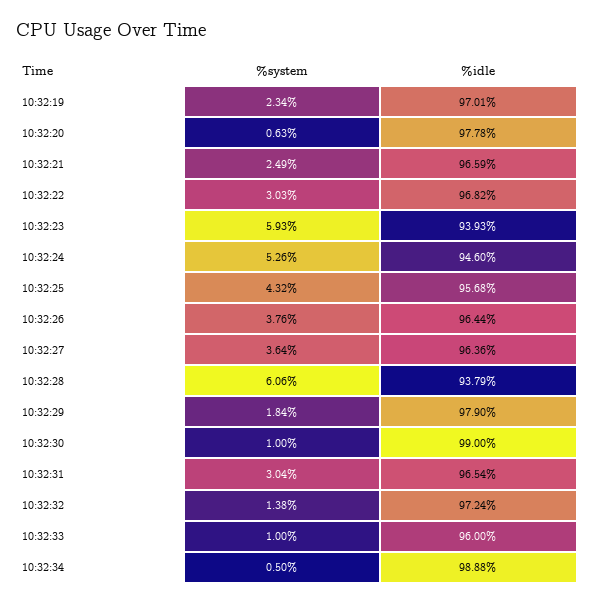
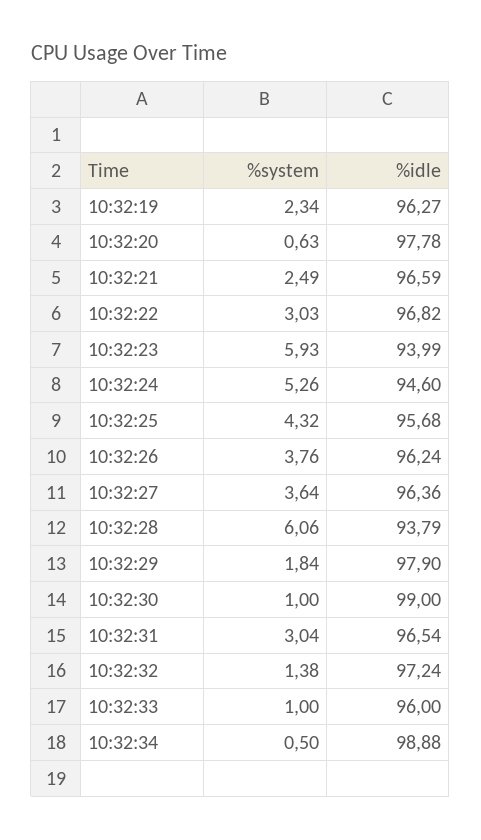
  {
    "%system": {
      "10:32:19": 2.34,
      "10:32:20": 0.63,
      "10:32:21": 2.49,
      "10:32:22": 3.03,
      "10:32:23": 5.93,
      "10:32:24": 5.26,
      "10:32:25": 4.32,
      "10:32:26": 3.76,
      "10:32:27": 3.64,
      "10:32:28": 6.06,
      "10:32:29": 1.84,
      "10:32:30": 1,
      "10:32:31": 3.04,
      "10:32:32": 1.38,
      "10:32:33": 1,
      "10:32:34": 0.5
    },
    "%idle": {
-     "10:32:19": 97.01,
+     "10:32:19": 96.27,
      "10:32:20": 97.78,
      "10:32:21": 96.59,
      "10:32:22": 96.82,
-     "10:32:23": 93.93,
+     "10:32:23": 93.99,
      "10:32:24": 94.6,
      "10:32:25": 95.68,
-     "10:32:26": 96.44,
+     "10:32:26": 96.24,
      "10:32:27": 96.36,
      "10:32:28": 93.79,
      "10:32:29": 97.9,
      "10:32:30": 99,
      "10:32:31": 96.54,
      "10:32:32": 97.24,
      "10:32:33": 96,
      "10:32:34": 98.88
    }
  }

